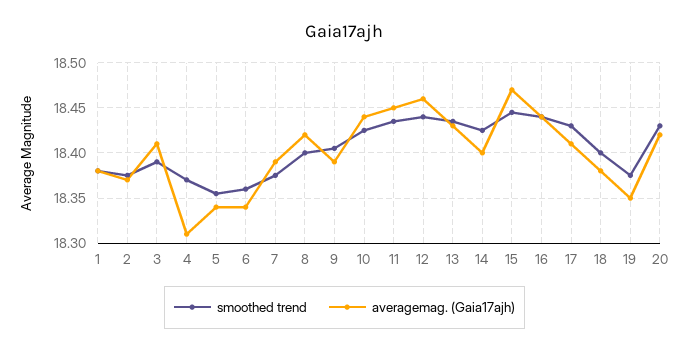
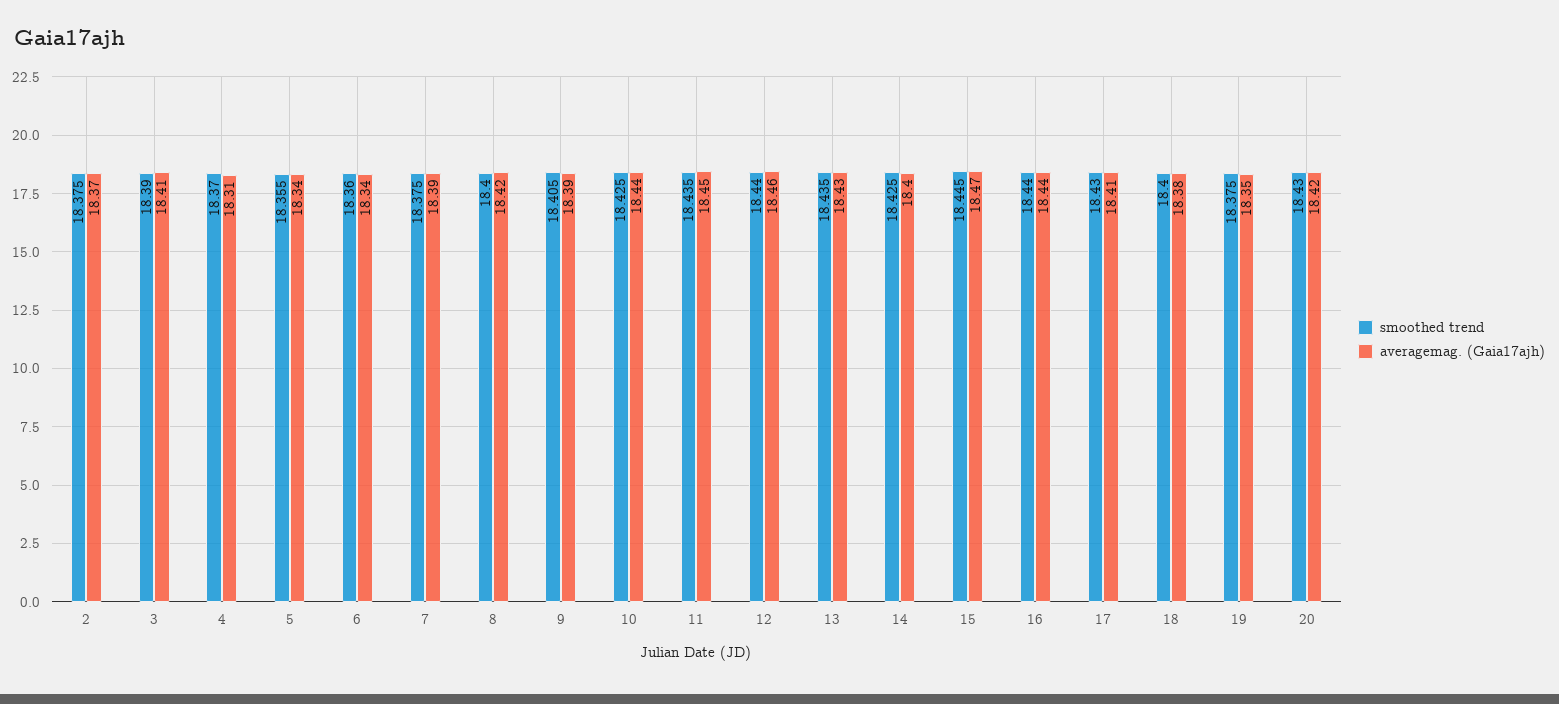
  {
    "smoothed trend": {
-     "1": 18.38,
      "2": 18.375,
      "3": 18.39,
      "4": 18.37,
      "5": 18.355,
      "6": 18.36,
      "7": 18.375,
      "8": 18.4,
      "9": 18.405,
      "10": 18.425,
      "11": 18.435,
      "12": 18.44,
      "13": 18.435,
      "14": 18.425,
      "15": 18.445,
      "16": 18.44,
      "17": 18.43,
      "18": 18.4,
      "19": 18.375,
      "20": 18.43
    },
    "averagemag. (Gaia17ajh)": {
-     "1": 18.38,
      "2": 18.37,
      "3": 18.41,
      "4": 18.31,
      "5": 18.34,
      "6": 18.34,
      "7": 18.39,
      "8": 18.42,
      "9": 18.39,
      "10": 18.44,
      "11": 18.45,
      "12": 18.46,
      "13": 18.43,
      "14": 18.4,
      "15": 18.47,
      "16": 18.44,
      "17": 18.41,
      "18": 18.38,
      "19": 18.35,
      "20": 18.42
    }
  }

